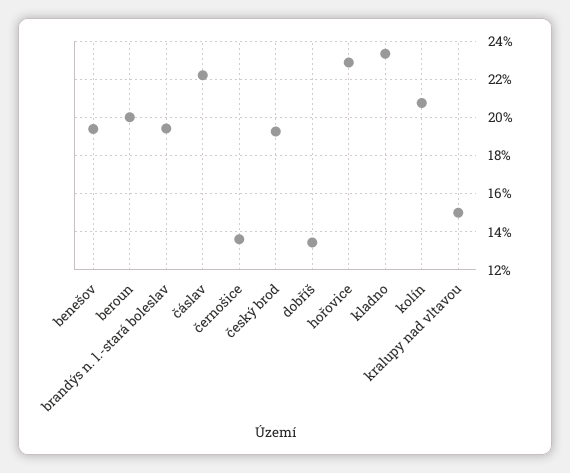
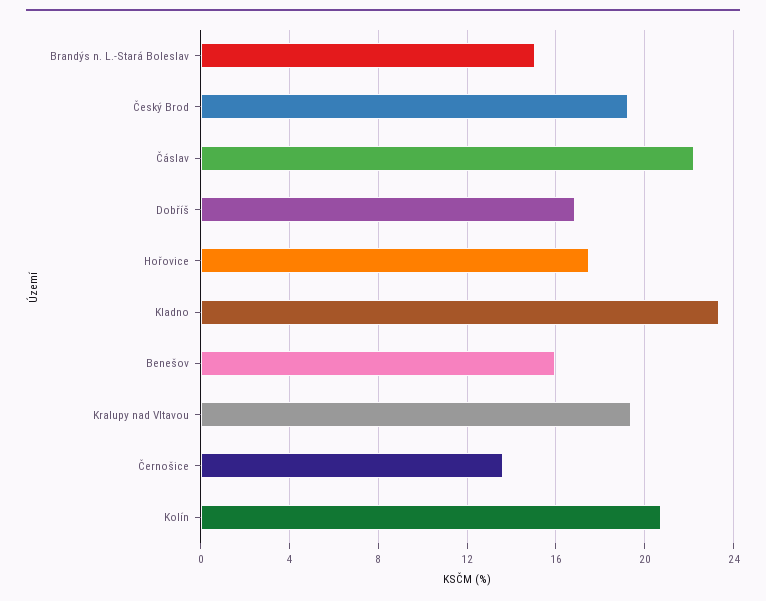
  {
-   "benešov": 19.5,
+   "benešov": 16,
-   "beroun": 20,
-   "brandýs n. l.-stará boleslav": 19.5,
+   "brandýs n. l.-stará boleslav": 15,
    "čáslav": 22,
    "černošice": 13.5,
    "český brod": 19.5,
-   "dobříš": 13.5,
+   "dobříš": 17,
-   "hořovice": 23,
+   "hořovice": 17.5,
    "kladno": 23.5,
    "kolín": 21,
-   "kralupy nad vltavou": 15
+   "kralupy nad vltavou": 19.5
  }

